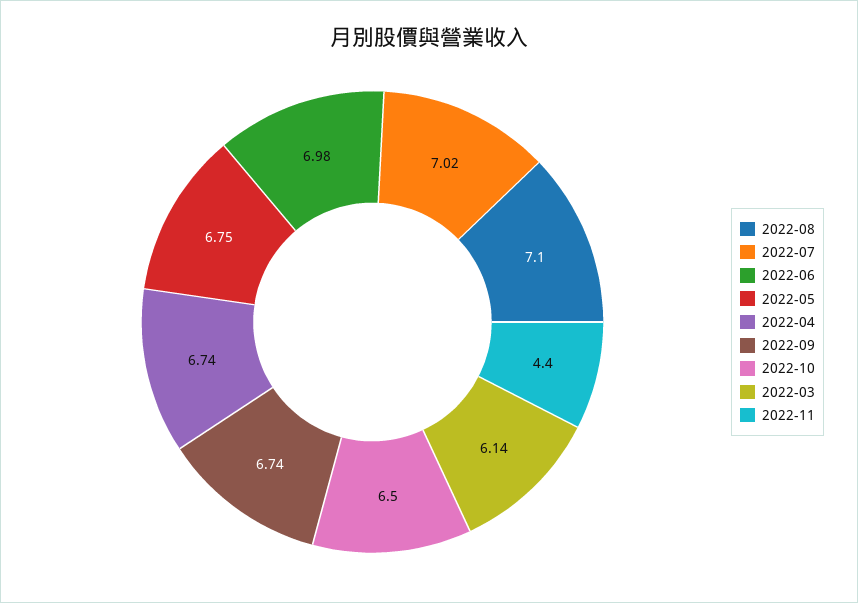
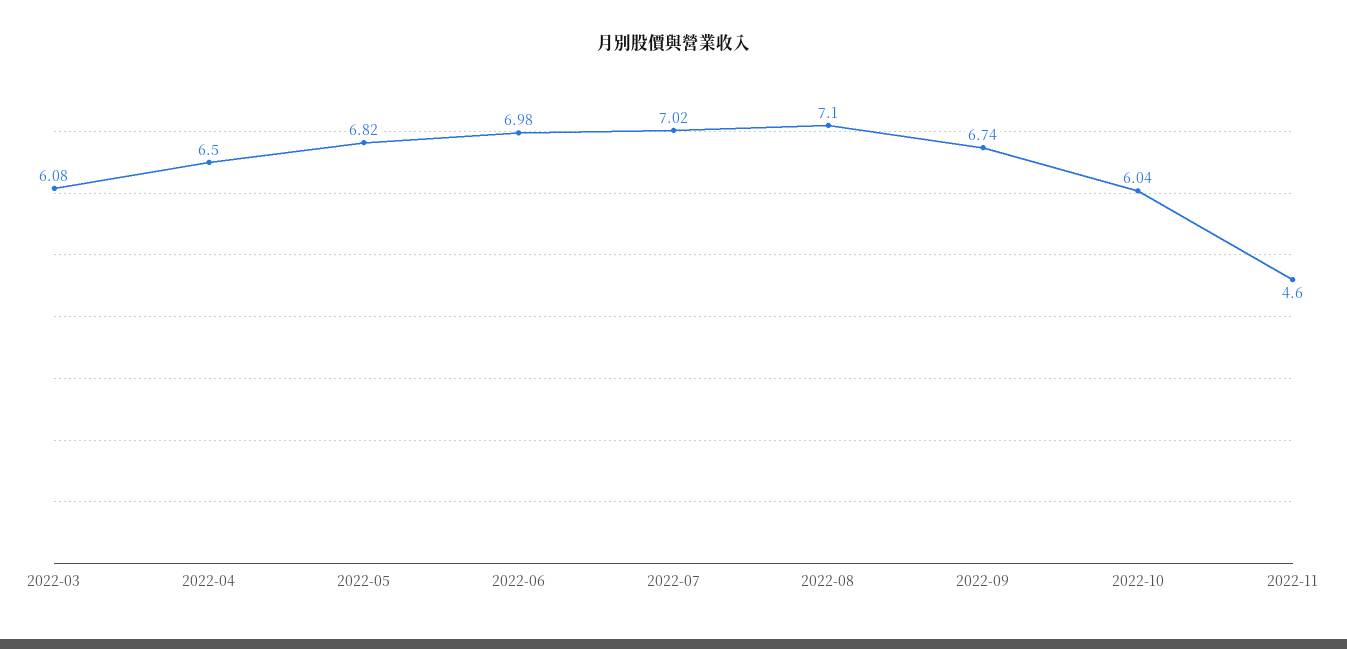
  {
    "2022-08": 7.1,
    "2022-07": 7.02,
    "2022-06": 6.98,
-   "2022-05": 6.75,
+   "2022-05": 6.82,
-   "2022-04": 6.74,
+   "2022-04": 6.5,
    "2022-09": 6.74,
-   "2022-10": 6.5,
+   "2022-10": 6.04,
-   "2022-03": 6.14,
+   "2022-03": 6.08,
-   "2022-11": 4.4
+   "2022-11": 4.6
  }

